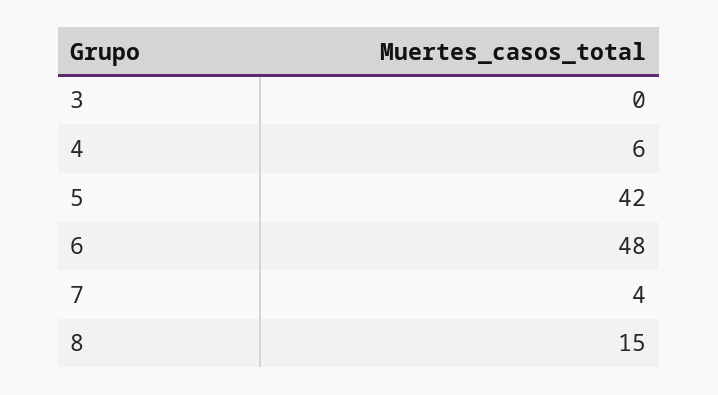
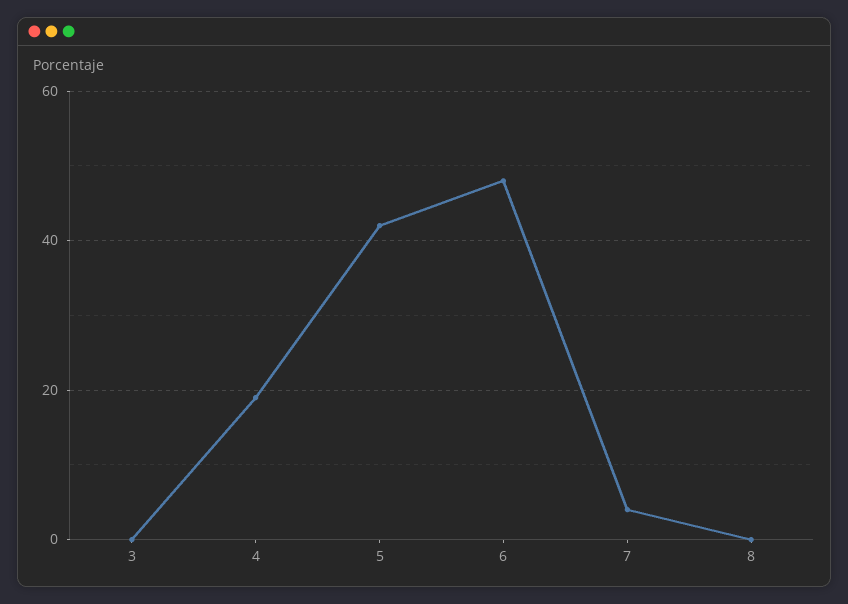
  {
    "3": 0,
-   "4": 6,
+   "4": 20,
    "5": 42,
    "6": 48,
    "7": 4,
-   "8": 15
+   "8": 0
  }

